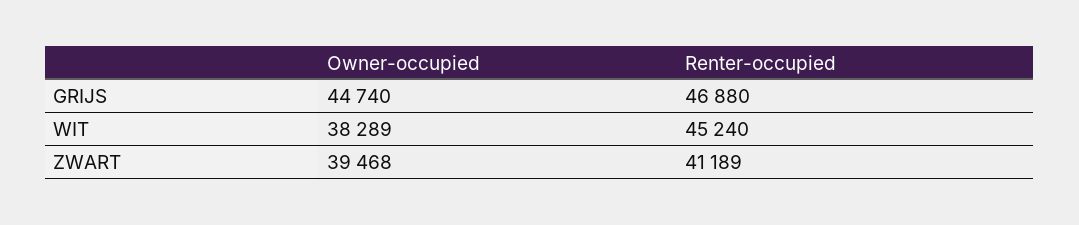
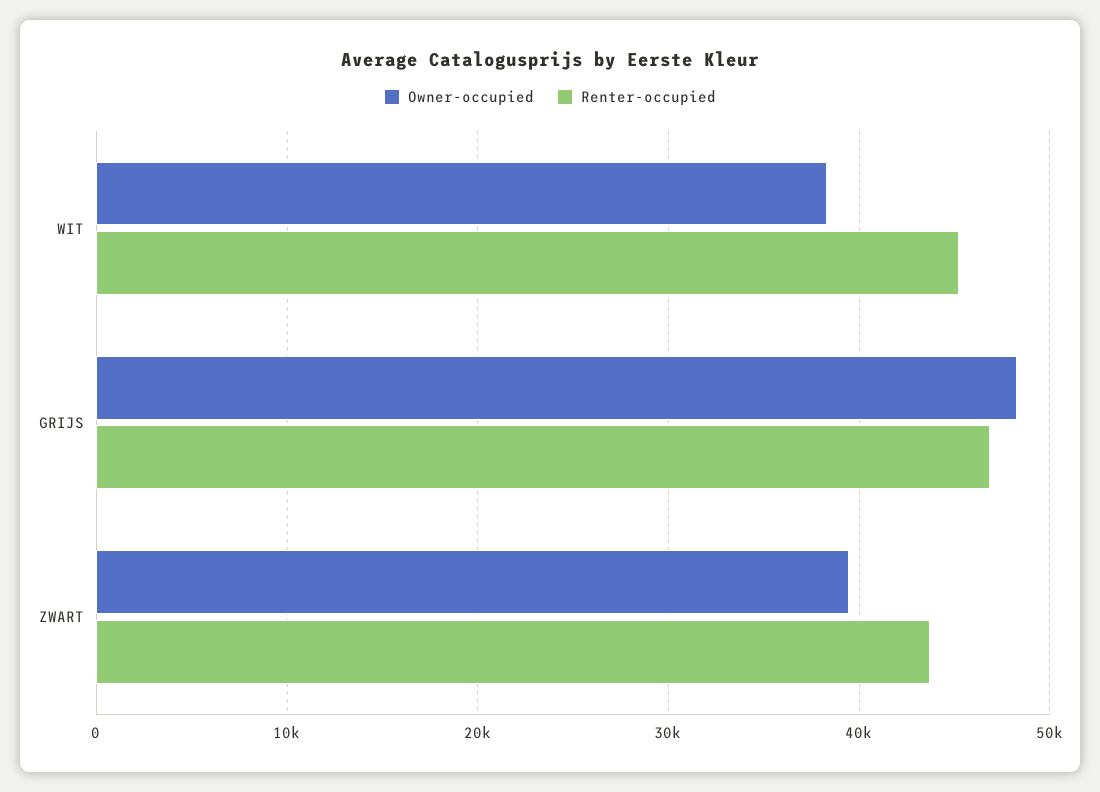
  {
    "Owner-occupied": {
-     "GRIJS": 44740,
+     "GRIJS": 48000,
      "WIT": 38289,
      "ZWART": 39468
    },
    "Renter-occupied": {
      "GRIJS": 46880,
      "WIT": 45240,
-     "ZWART": 41189
+     "ZWART": 44000
    }
  }

